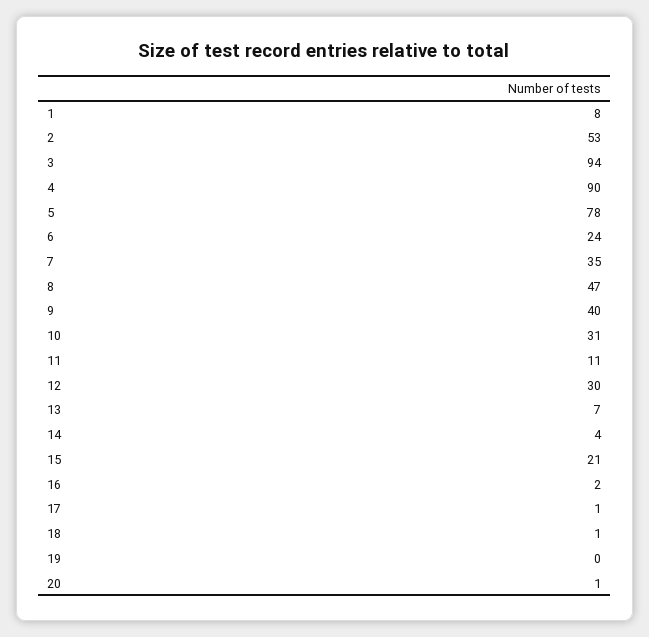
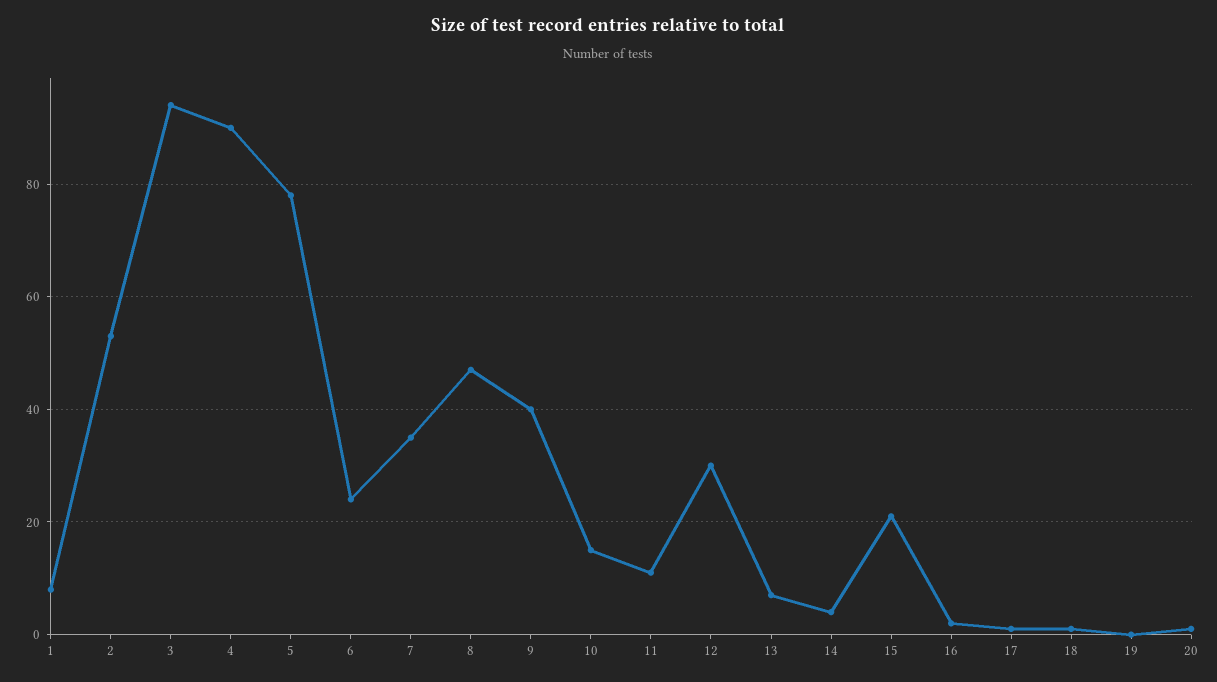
  {
    "1": 8,
    "2": 53,
    "3": 94,
    "4": 90,
    "5": 78,
    "6": 24,
    "7": 35,
    "8": 47,
    "9": 40,
-   "10": 31,
+   "10": 15,
    "11": 11,
    "12": 30,
    "13": 7,
    "14": 4,
    "15": 21,
    "16": 2,
    "17": 1,
    "18": 1,
    "19": 0,
    "20": 1
  }

